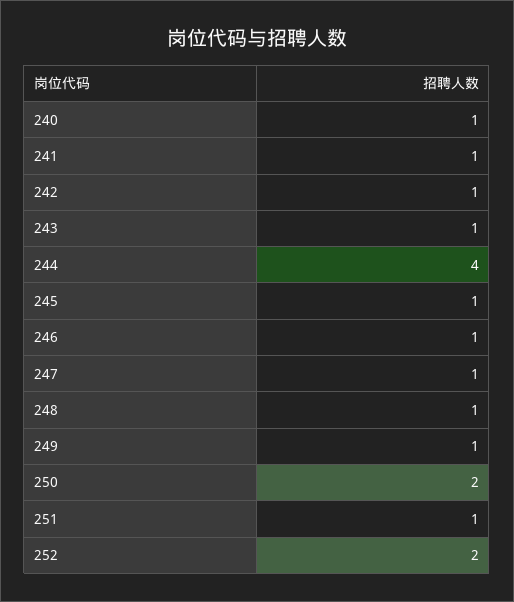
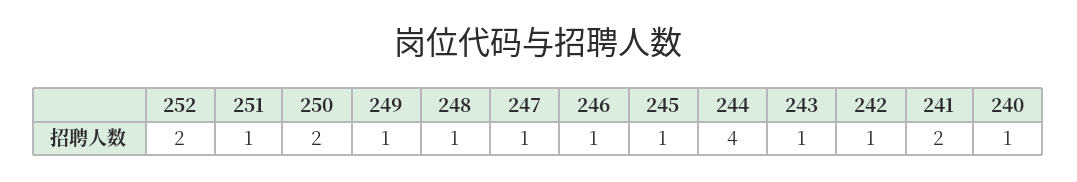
  {
    "240": 1,
-   "241": 1,
+   "241": 2,
    "242": 1,
    "243": 1,
    "244": 4,
    "245": 1,
    "246": 1,
    "247": 1,
    "248": 1,
    "249": 1,
    "250": 2,
    "251": 1,
    "252": 2
  }

